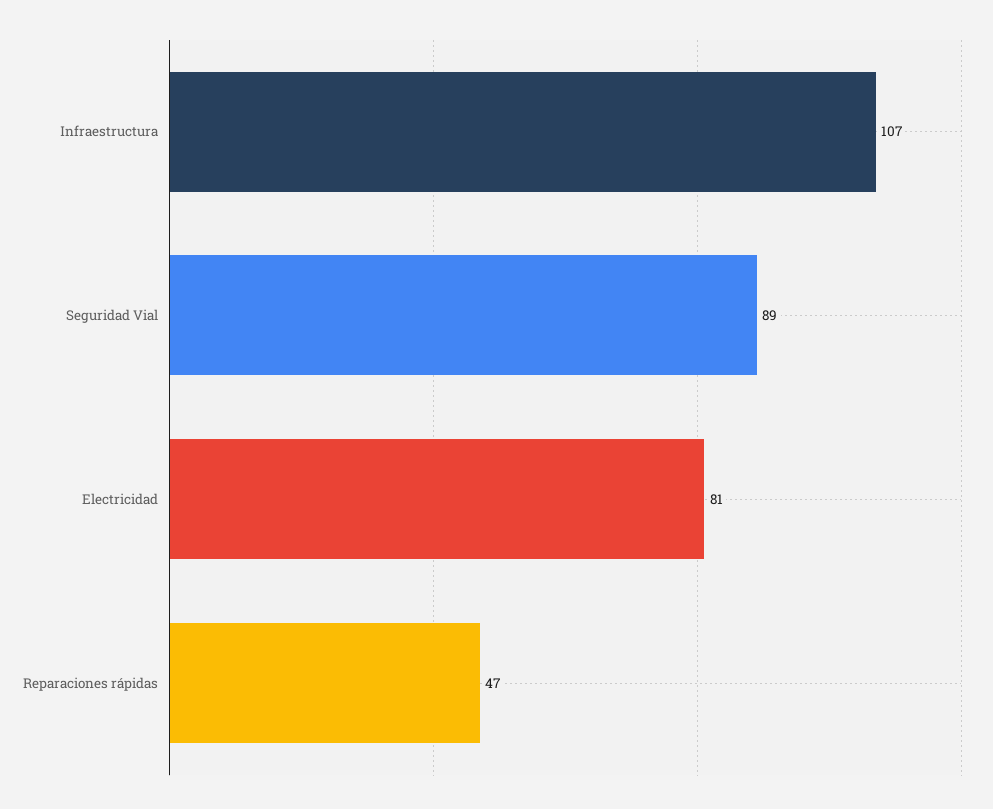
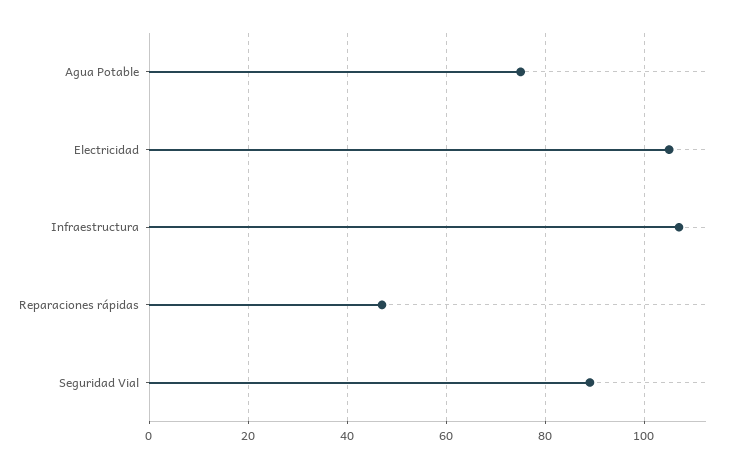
  {
    "Infraestructura": 107,
    "Seguridad Vial": 89,
-   "Electricidad": 81,
+   "Electricidad": 105,
-   "Reparaciones rápidas": 47
+   "Reparaciones rápidas": 47,
+   "Agua Potable": 75
  }

